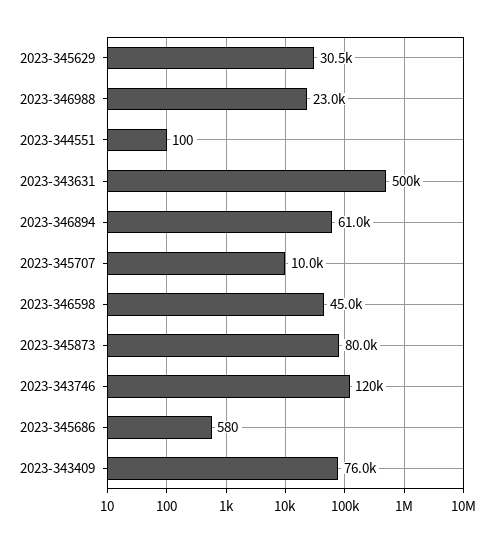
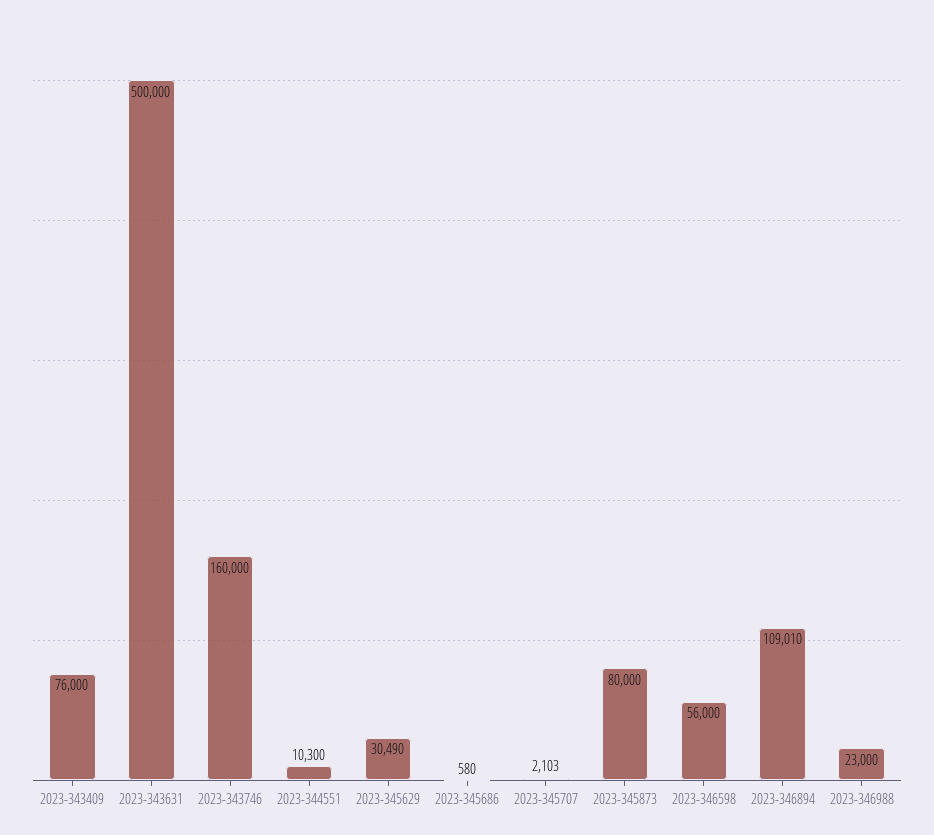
  {
    "2023-345629": 30490,
    "2023-346988": 23000,
-   "2023-344551": 100,
+   "2023-344551": 10300,
    "2023-343631": 500000,
-   "2023-346894": 61000,
+   "2023-346894": 109010,
-   "2023-345707": 10000,
+   "2023-345707": 2103,
-   "2023-346598": 45000,
+   "2023-346598": 56000,
    "2023-345873": 80000,
-   "2023-343746": 120000,
+   "2023-343746": 160000,
    "2023-345686": 580,
    "2023-343409": 76000
  }

